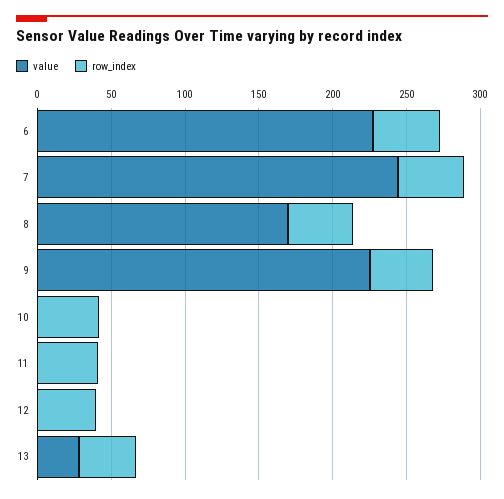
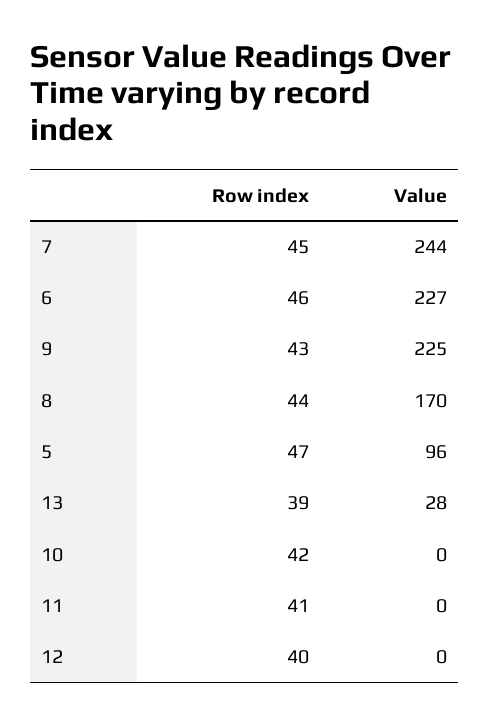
  {
    "value": {
      "6": 227,
      "7": 244,
      "8": 170,
      "9": 225,
      "10": 0,
      "11": 0,
      "12": 0,
-     "13": 28
+     "13": 28,
+     "5": 96
    },
    "row_index": {
      "6": 46,
      "7": 45,
      "8": 44,
      "9": 43,
      "10": 42,
      "11": 41,
      "12": 40,
-     "13": 39
+     "13": 39,
+     "5": 47
    }
  }

